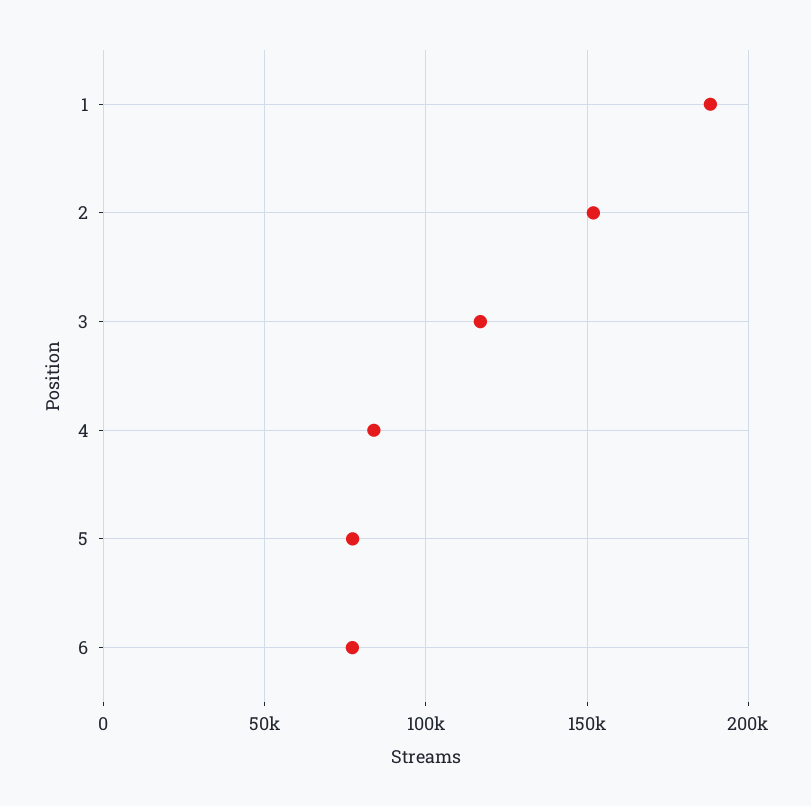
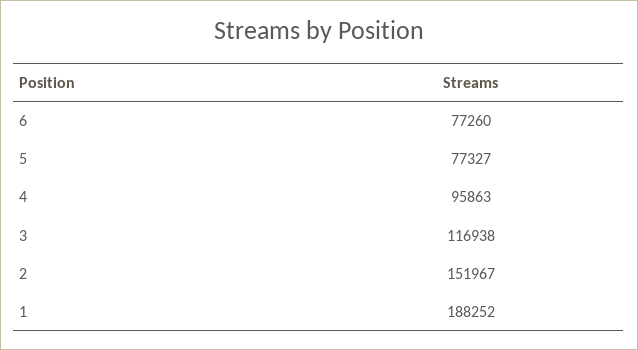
  {
    "1": 188252,
    "2": 151967,
    "3": 116938,
-   "4": 85000,
+   "4": 95863,
    "5": 77327,
    "6": 77260
  }

